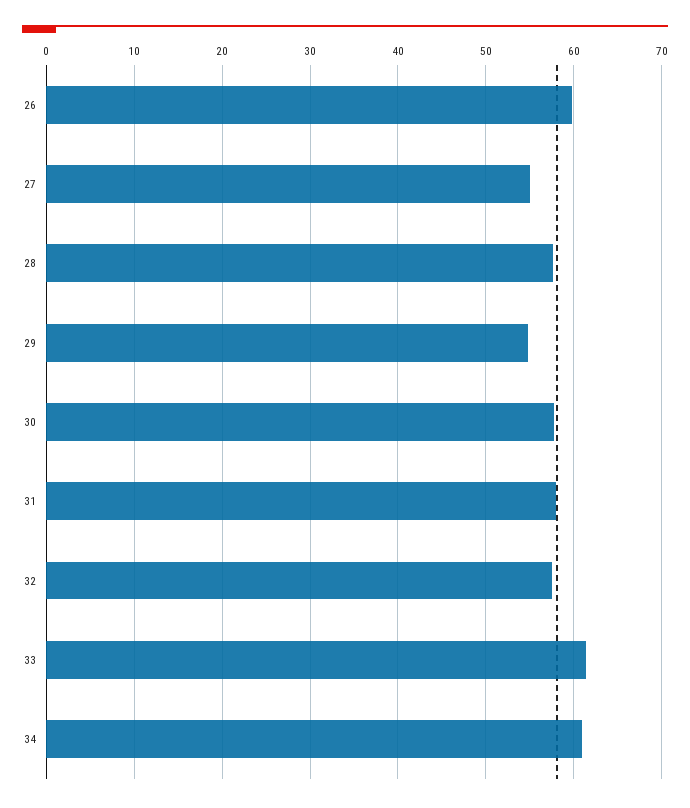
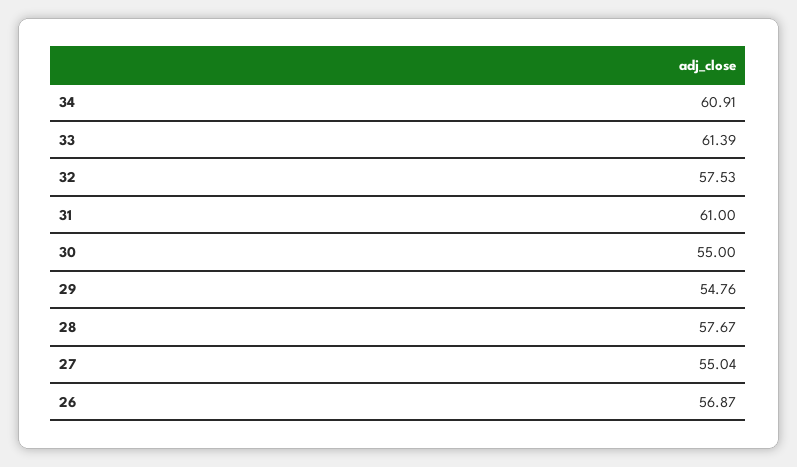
  {
-   "26": 60,
+   "26": 56.87,
    "27": 55.04,
    "28": 57.67,
    "29": 54.76,
-   "30": 58,
+   "30": 55,
-   "31": 58,
+   "31": 61,
    "32": 57.53,
    "33": 61.39,
    "34": 60.91
  }

